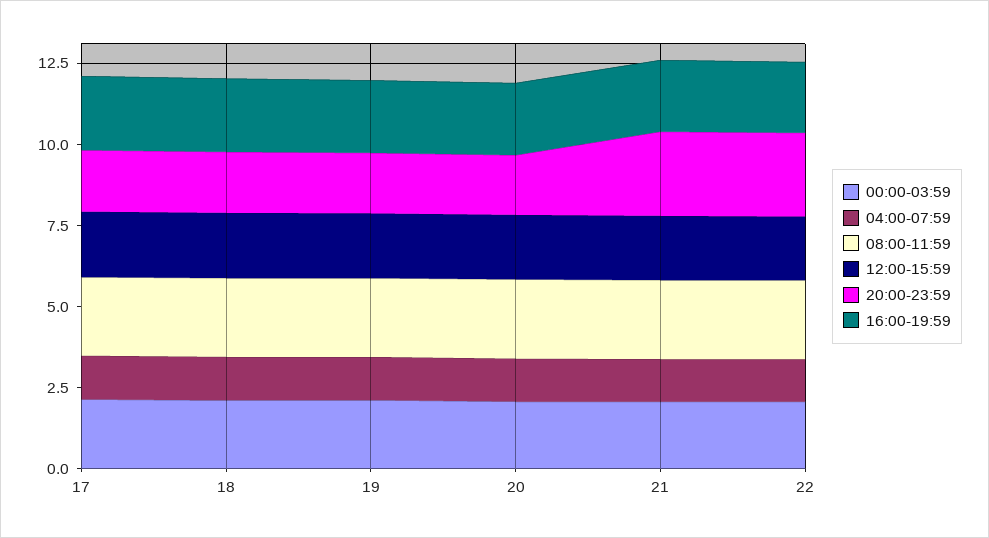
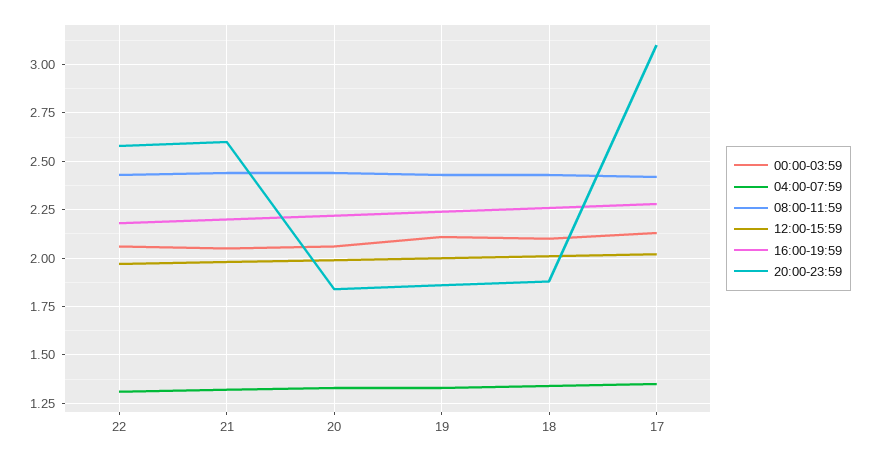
  {
    "00:00-03:59": {
      "17": 2.15,
      "18": 2.1,
      "19": 2.1,
      "20": 2.05,
      "21": 2.05,
      "22": 2.05
    },
    "04:00-07:59": {
      "17": 1.35,
      "18": 1.35,
      "19": 1.35,
      "20": 1.35,
      "21": 1.3,
      "22": 1.3
    },
    "08:00-11:59": {
      "17": 2.4,
      "18": 2.45,
      "19": 2.45,
      "20": 2.45,
      "21": 2.45,
      "22": 2.45
    },
    "12:00-15:59": {
      "17": 2,
      "18": 2,
      "19": 2,
      "20": 2,
      "21": 2,
      "22": 1.95
    },
    "20:00-23:59": {
-     "17": 2,
+     "17": 3.1,
      "18": 1.9,
      "19": 1.85,
      "20": 1.85,
      "21": 2.6,
      "22": 2.6
    },
    "16:00-19:59": {
      "17": 2.3,
      "18": 2.25,
      "19": 2.25,
      "20": 2.2,
      "21": 2.2,
      "22": 2.2
    }
  }

